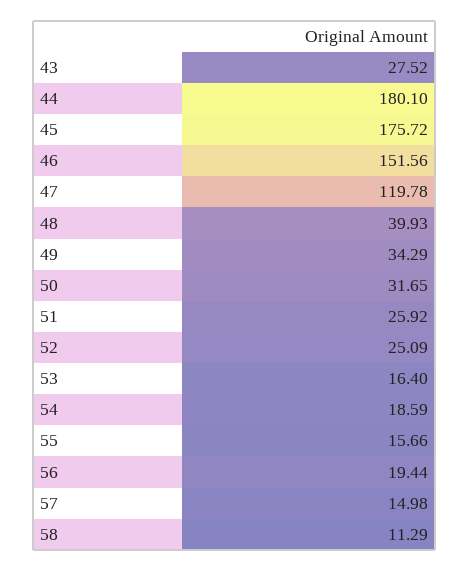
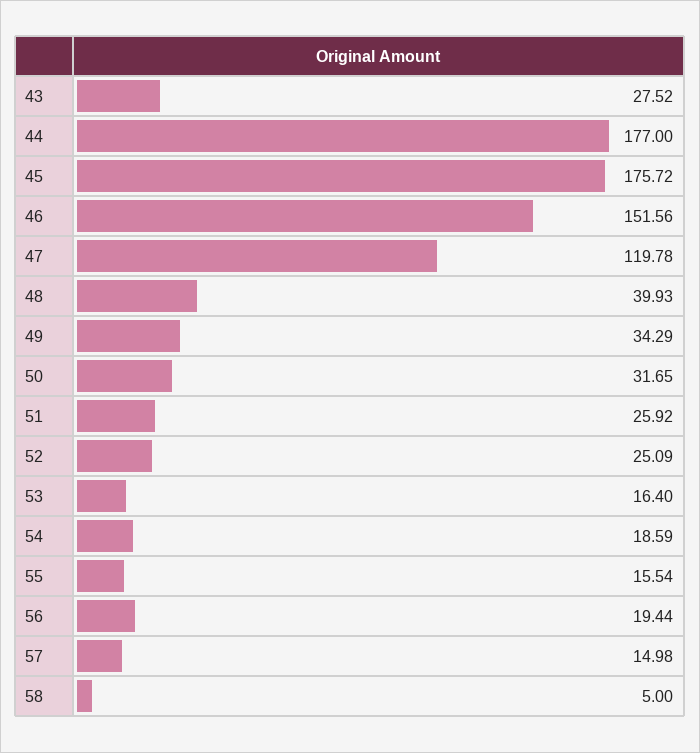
  {
    "43": 27.52,
-   "44": 180.1,
+   "44": 177,
    "45": 175.72,
    "46": 151.56,
    "47": 119.78,
    "48": 39.93,
    "49": 34.29,
    "50": 31.65,
    "51": 25.92,
    "52": 25.09,
    "53": 16.4,
    "54": 18.59,
-   "55": 15.66,
+   "55": 15.54,
    "56": 19.44,
    "57": 14.98,
-   "58": 11.29
+   "58": 5
  }

